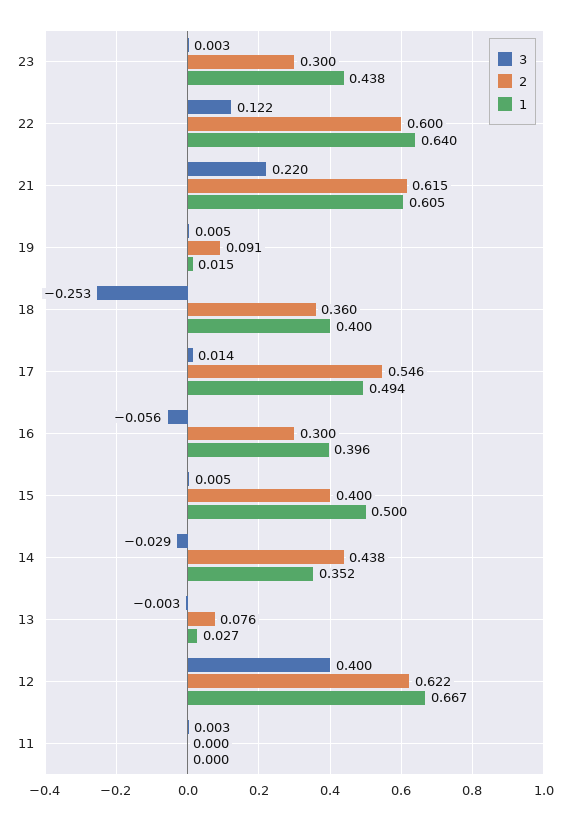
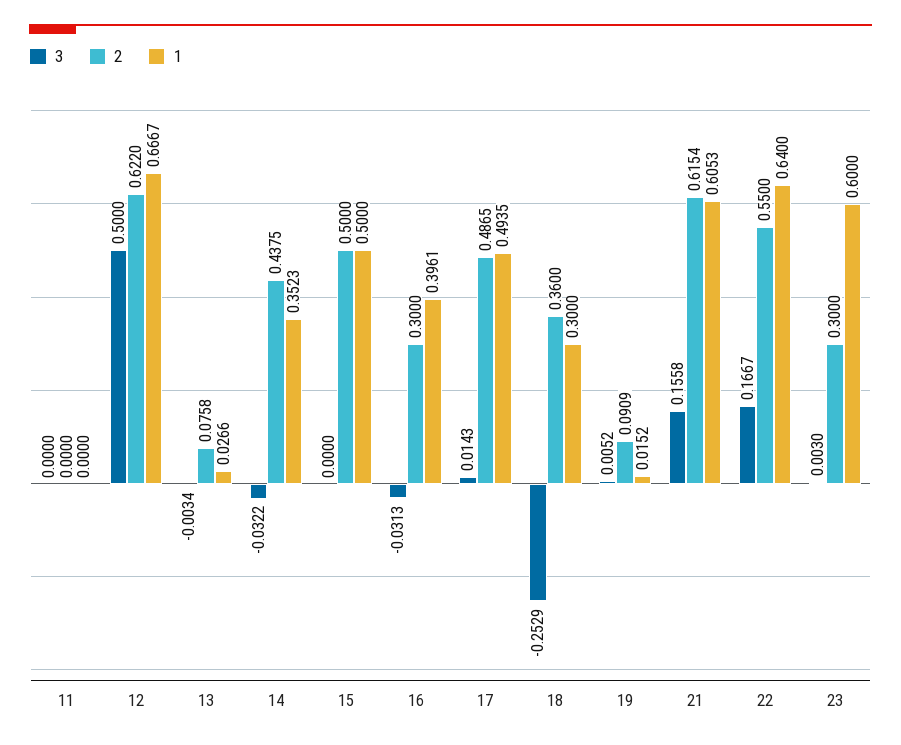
  {
    "3": {
      "23": 0.003,
-     "22": 0.122,
+     "22": 0.1667,
-     "21": 0.22,
+     "21": 0.1558,
      "19": 0.0052,
      "18": -0.2529,
      "17": 0.0143,
-     "16": -0.056,
+     "16": -0.0313,
-     "15": 0.005,
+     "15": 0,
-     "14": -0.029,
+     "14": -0.0322,
      "13": -0.0034,
-     "12": 0.4,
+     "12": 0.5,
-     "11": 0.003
+     "11": 0
    },
    "2": {
      "23": 0.3,
-     "22": 0.6,
+     "22": 0.55,
      "21": 0.6154,
      "19": 0.0909,
      "18": 0.36,
-     "17": 0.546,
+     "17": 0.4865,
      "16": 0.3,
-     "15": 0.4,
+     "15": 0.5,
      "14": 0.4375,
      "13": 0.0758,
      "12": 0.622,
      "11": 0
    },
    "1": {
-     "23": 0.438,
+     "23": 0.6,
      "22": 0.64,
      "21": 0.6053,
      "19": 0.0152,
-     "18": 0.4,
+     "18": 0.3,
      "17": 0.4935,
      "16": 0.3961,
      "15": 0.5,
      "14": 0.3523,
      "13": 0.0266,
      "12": 0.6667,
      "11": 0
    }
  }

